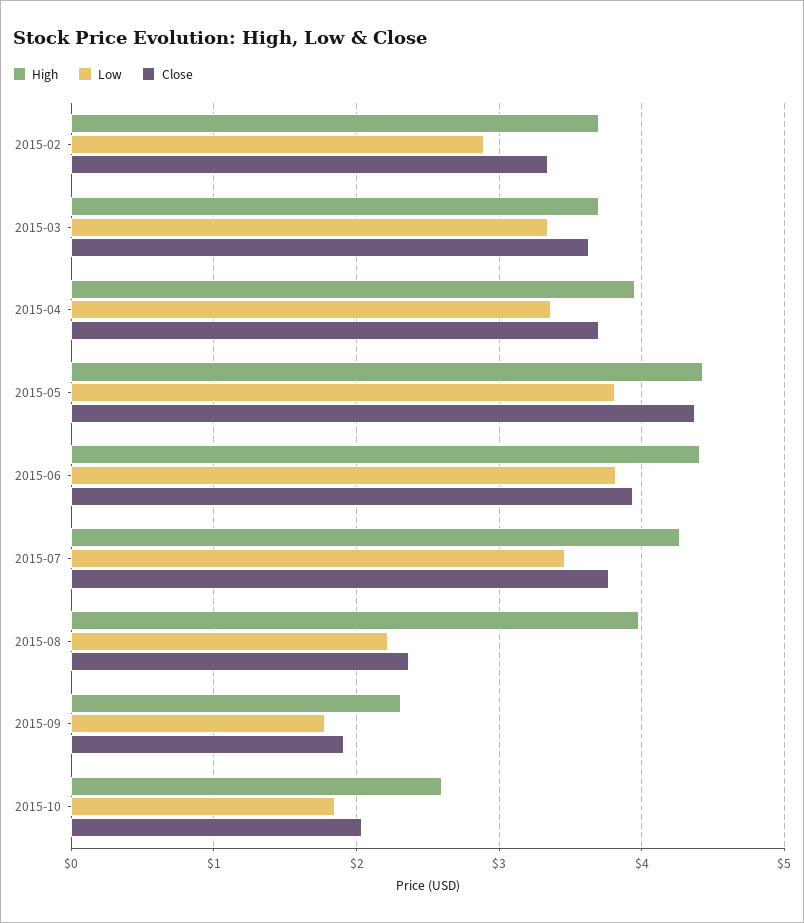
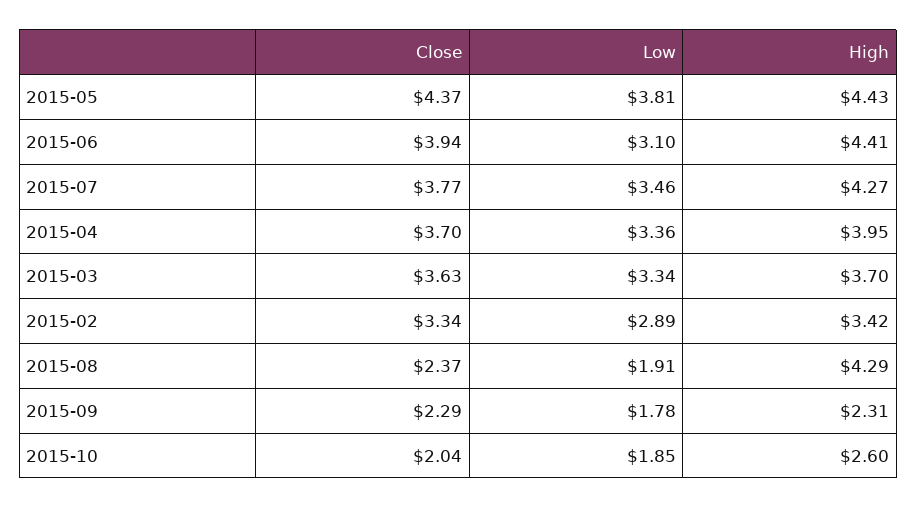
  {
    "High": {
-     "2015-02": 3.7,
+     "2015-02": 3.42,
      "2015-03": 3.7,
      "2015-04": 3.95,
      "2015-05": 4.43,
      "2015-06": 4.41,
      "2015-07": 4.27,
-     "2015-08": 4,
+     "2015-08": 4.29,
      "2015-09": 2.31,
      "2015-10": 2.6
    },
    "Low": {
      "2015-02": 2.89,
      "2015-03": 3.34,
      "2015-04": 3.36,
      "2015-05": 3.81,
-     "2015-06": 3.8,
+     "2015-06": 3.1,
      "2015-07": 3.46,
-     "2015-08": 2.2,
+     "2015-08": 1.91,
      "2015-09": 1.78,
      "2015-10": 1.85
    },
    "Close": {
      "2015-02": 3.34,
      "2015-03": 3.63,
      "2015-04": 3.7,
      "2015-05": 4.37,
      "2015-06": 3.94,
      "2015-07": 3.77,
      "2015-08": 2.37,
-     "2015-09": 1.9,
+     "2015-09": 2.29,
      "2015-10": 2.04
    }
  }

